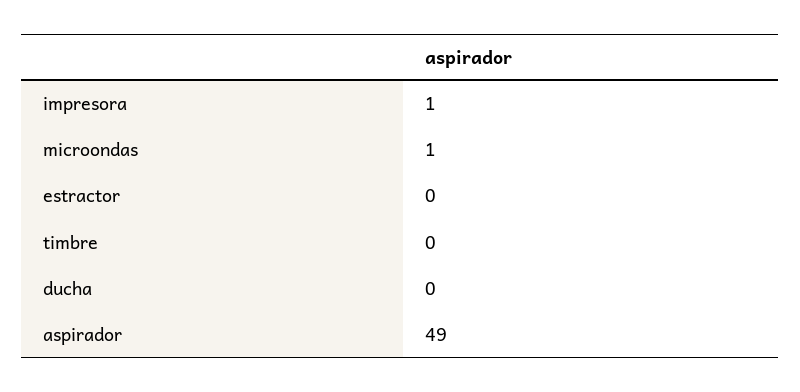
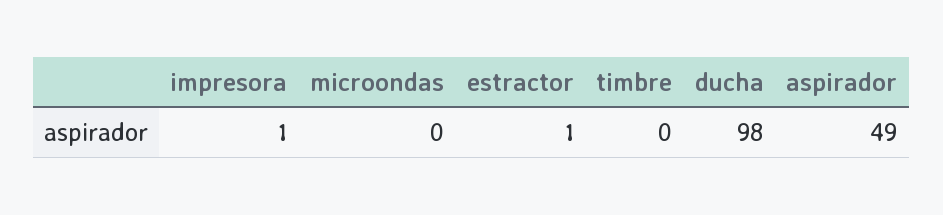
  {
    "impresora": 1,
-   "microondas": 1,
+   "microondas": 0,
-   "estractor": 0,
+   "estractor": 1,
    "timbre": 0,
-   "ducha": 0,
+   "ducha": 98,
    "aspirador": 49
  }

